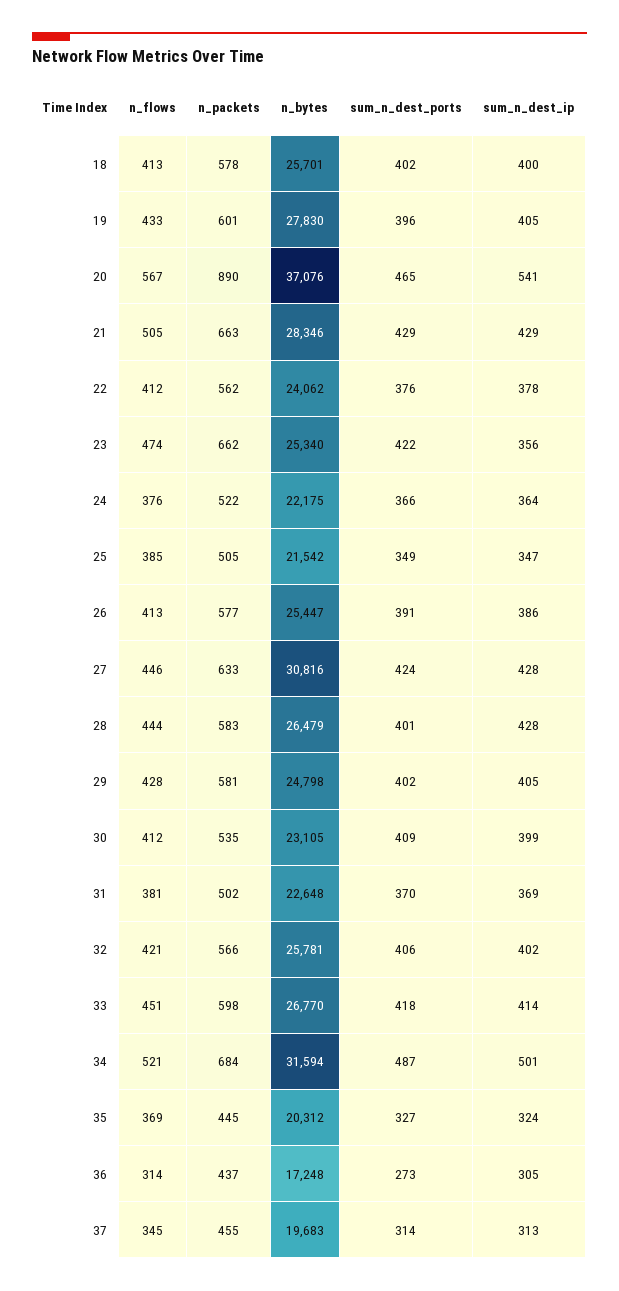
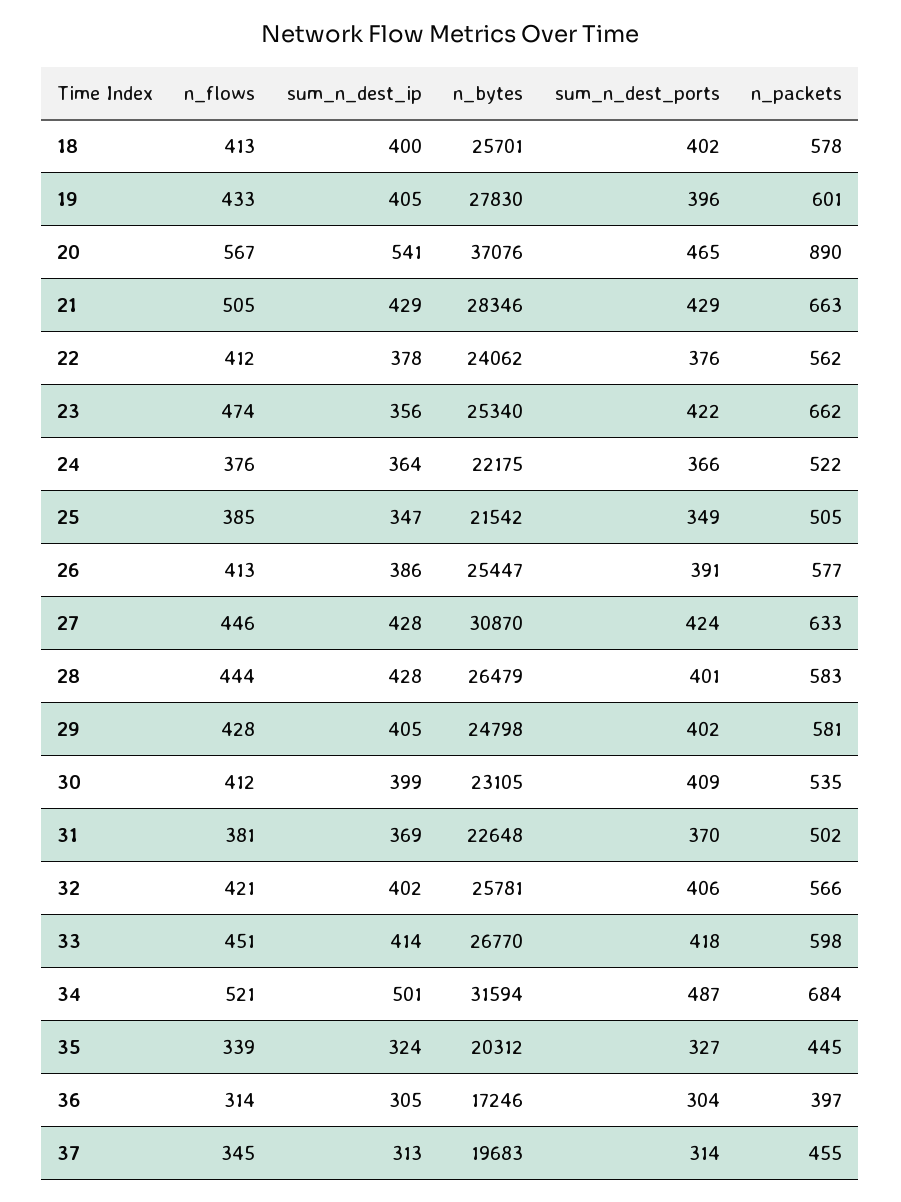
  {
    "n_flows": {
      "18": 413,
      "19": 433,
      "20": 567,
      "21": 505,
      "22": 412,
      "23": 474,
      "24": 376,
      "25": 385,
      "26": 413,
      "27": 446,
      "28": 444,
      "29": 428,
      "30": 412,
      "31": 381,
      "32": 421,
      "33": 451,
      "34": 521,
-     "35": 369,
+     "35": 339,
      "36": 314,
      "37": 345
    },
    "n_packets": {
      "18": 578,
      "19": 601,
      "20": 890,
      "21": 663,
      "22": 562,
      "23": 662,
      "24": 522,
      "25": 505,
      "26": 577,
      "27": 633,
      "28": 583,
      "29": 581,
      "30": 535,
      "31": 502,
      "32": 566,
      "33": 598,
      "34": 684,
      "35": 445,
-     "36": 437,
+     "36": 397,
      "37": 455
    },
    "n_bytes": {
      "18": 25701,
      "19": 27830,
      "20": 37076,
      "21": 28346,
      "22": 24062,
      "23": 25340,
      "24": 22175,
      "25": 21542,
      "26": 25447,
-     "27": 30816,
+     "27": 30870,
      "28": 26479,
      "29": 24798,
      "30": 23105,
      "31": 22648,
      "32": 25781,
      "33": 26770,
      "34": 31594,
      "35": 20312,
-     "36": 17248,
+     "36": 17246,
      "37": 19683
    },
    "sum_n_dest_ports": {
      "18": 402,
      "19": 396,
      "20": 465,
      "21": 429,
      "22": 376,
      "23": 422,
      "24": 366,
      "25": 349,
      "26": 391,
      "27": 424,
      "28": 401,
      "29": 402,
      "30": 409,
      "31": 370,
      "32": 406,
      "33": 418,
      "34": 487,
      "35": 327,
-     "36": 273,
+     "36": 304,
      "37": 314
    },
    "sum_n_dest_ip": {
      "18": 400,
      "19": 405,
      "20": 541,
      "21": 429,
      "22": 378,
      "23": 356,
      "24": 364,
      "25": 347,
      "26": 386,
      "27": 428,
      "28": 428,
      "29": 405,
      "30": 399,
      "31": 369,
      "32": 402,
      "33": 414,
      "34": 501,
      "35": 324,
      "36": 305,
      "37": 313
    }
  }

